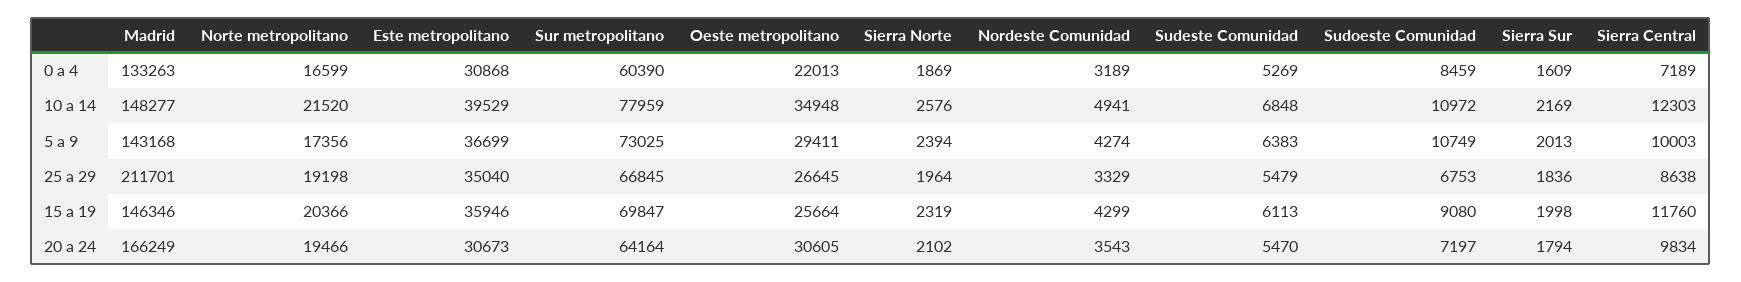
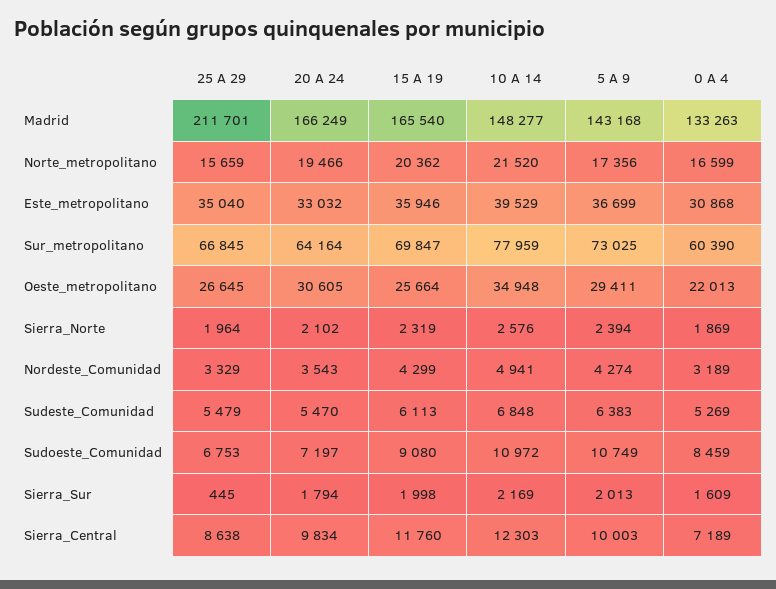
  {
    "Madrid": {
      "0 a 4": 133263,
      "10 a 14": 148277,
      "5 a 9": 143168,
      "25 a 29": 211701,
-     "15 a 19": 146346,
+     "15 a 19": 165540,
      "20 a 24": 166249
    },
    "Norte metropolitano": {
      "0 a 4": 16599,
      "10 a 14": 21520,
      "5 a 9": 17356,
-     "25 a 29": 19198,
+     "25 a 29": 15659,
-     "15 a 19": 20366,
+     "15 a 19": 20362,
      "20 a 24": 19466
    },
    "Este metropolitano": {
      "0 a 4": 30868,
      "10 a 14": 39529,
      "5 a 9": 36699,
      "25 a 29": 35040,
      "15 a 19": 35946,
-     "20 a 24": 30673
+     "20 a 24": 33032
    },
    "Sur metropolitano": {
      "0 a 4": 60390,
      "10 a 14": 77959,
      "5 a 9": 73025,
      "25 a 29": 66845,
      "15 a 19": 69847,
      "20 a 24": 64164
    },
    "Oeste metropolitano": {
      "0 a 4": 22013,
      "10 a 14": 34948,
      "5 a 9": 29411,
      "25 a 29": 26645,
      "15 a 19": 25664,
      "20 a 24": 30605
    },
    "Sierra Norte": {
      "0 a 4": 1869,
      "10 a 14": 2576,
      "5 a 9": 2394,
      "25 a 29": 1964,
      "15 a 19": 2319,
      "20 a 24": 2102
    },
    "Nordeste Comunidad": {
      "0 a 4": 3189,
      "10 a 14": 4941,
      "5 a 9": 4274,
      "25 a 29": 3329,
      "15 a 19": 4299,
      "20 a 24": 3543
    },
    "Sudeste Comunidad": {
      "0 a 4": 5269,
      "10 a 14": 6848,
      "5 a 9": 6383,
      "25 a 29": 5479,
      "15 a 19": 6113,
      "20 a 24": 5470
    },
    "Sudoeste Comunidad": {
      "0 a 4": 8459,
      "10 a 14": 10972,
      "5 a 9": 10749,
      "25 a 29": 6753,
      "15 a 19": 9080,
      "20 a 24": 7197
    },
    "Sierra Sur": {
      "0 a 4": 1609,
      "10 a 14": 2169,
      "5 a 9": 2013,
-     "25 a 29": 1836,
+     "25 a 29": 445,
      "15 a 19": 1998,
      "20 a 24": 1794
    },
    "Sierra Central": {
      "0 a 4": 7189,
      "10 a 14": 12303,
      "5 a 9": 10003,
      "25 a 29": 8638,
      "15 a 19": 11760,
      "20 a 24": 9834
    }
  }

